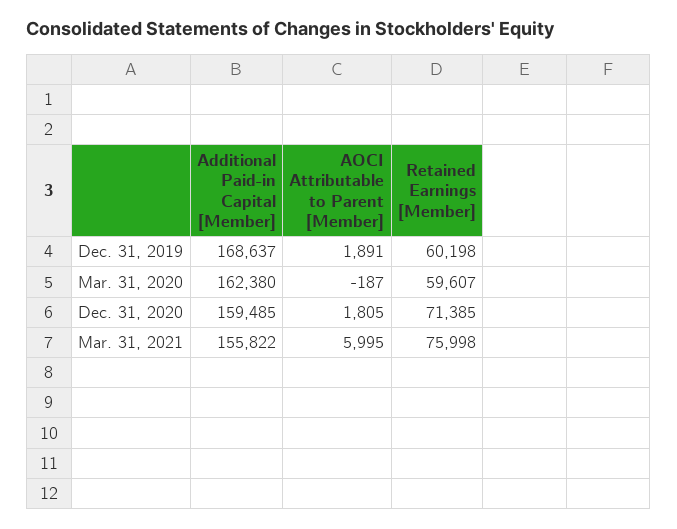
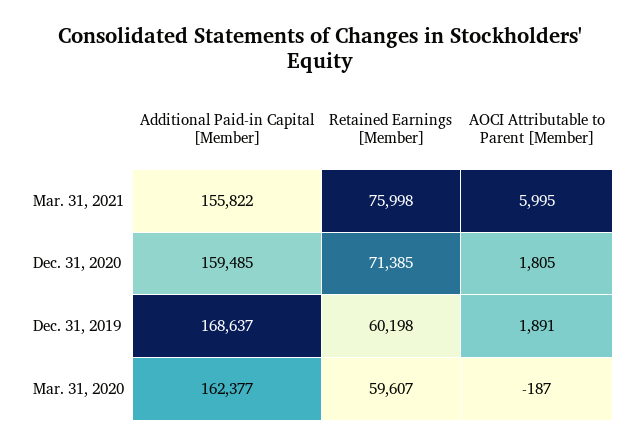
  {
    "Additional Paid-in Capital [Member]": {
      "Dec. 31, 2019": 168637,
-     "Mar. 31, 2020": 162380,
+     "Mar. 31, 2020": 162377,
      "Dec. 31, 2020": 159485,
      "Mar. 31, 2021": 155822
    },
    "AOCI Attributable to Parent [Member]": {
      "Dec. 31, 2019": 1891,
      "Mar. 31, 2020": -187,
      "Dec. 31, 2020": 1805,
      "Mar. 31, 2021": 5995
    },
    "Retained Earnings [Member]": {
      "Dec. 31, 2019": 60198,
      "Mar. 31, 2020": 59607,
      "Dec. 31, 2020": 71385,
      "Mar. 31, 2021": 75998
    }
  }

